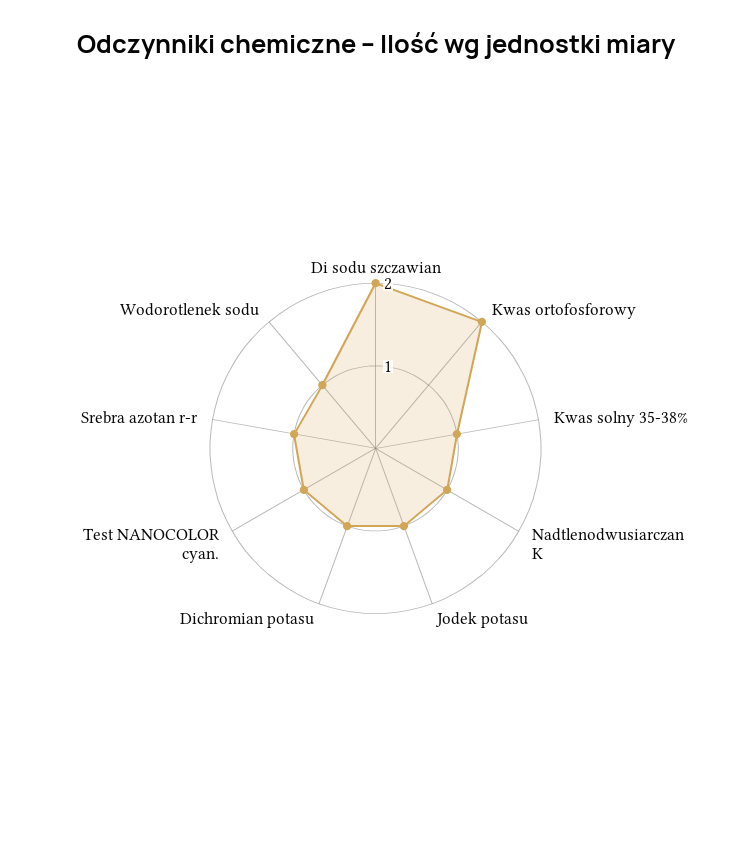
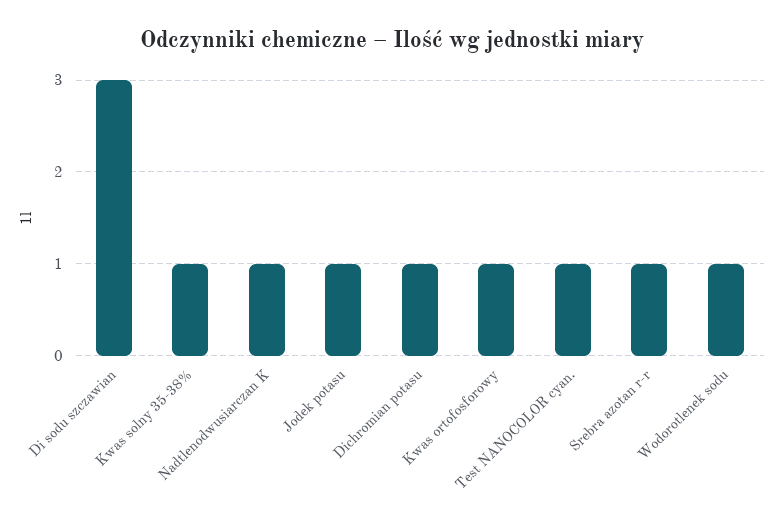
  {
-   "Di sodu szczawian": 2,
+   "Di sodu szczawian": 3,
-   "Kwas ortofosforowy": 2,
+   "Kwas ortofosforowy": 1,
    "Kwas solny 35-38%": 1,
    "Nadtlenodwusiarczan K": 1,
    "Jodek potasu": 1,
    "Dichromian potasu": 1,
    "Test NANOCOLOR cyan.": 1,
    "Srebra azotan r-r": 1,
    "Wodorotlenek sodu": 1
  }

